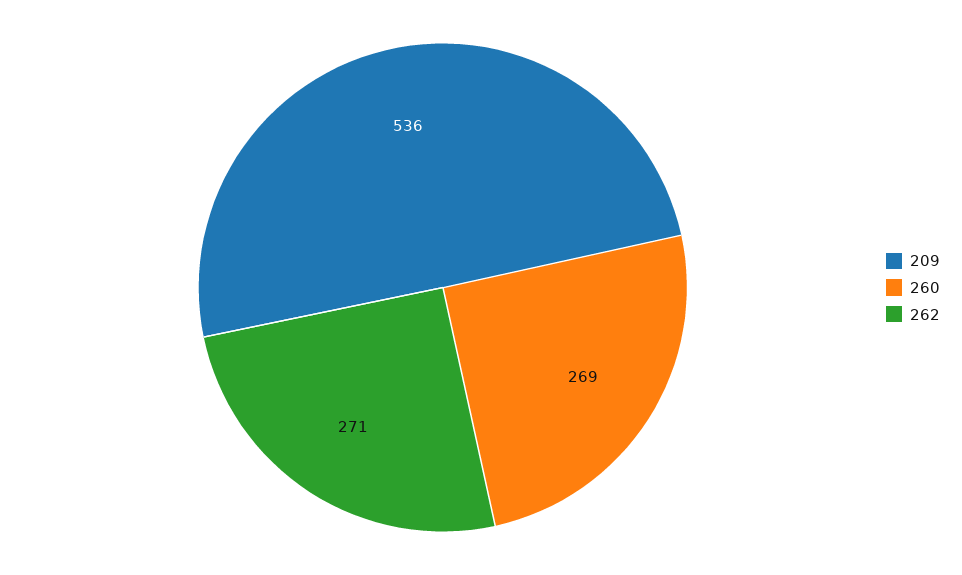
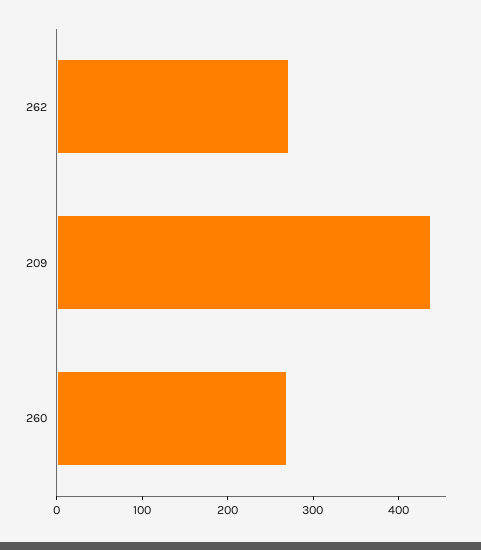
  {
-   "209": 536,
+   "209": 440,
    "260": 269,
    "262": 271
  }

